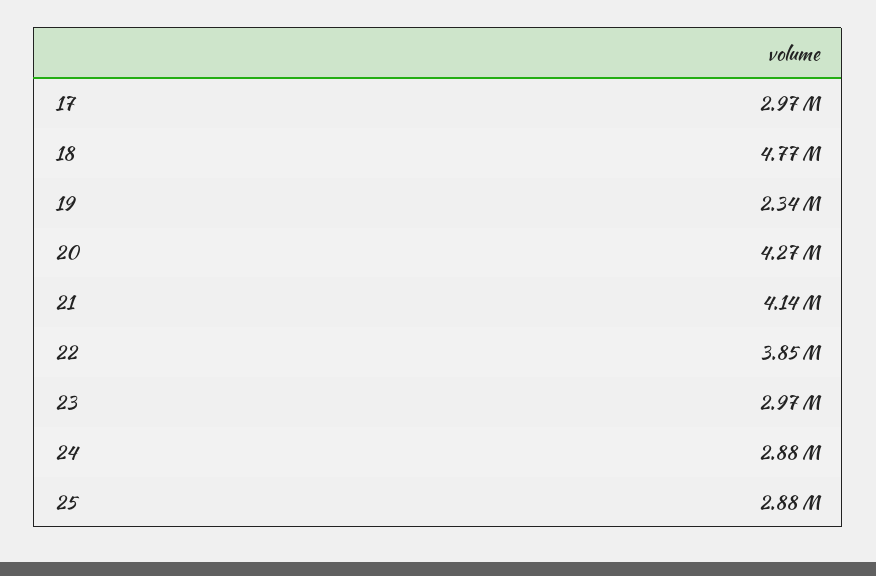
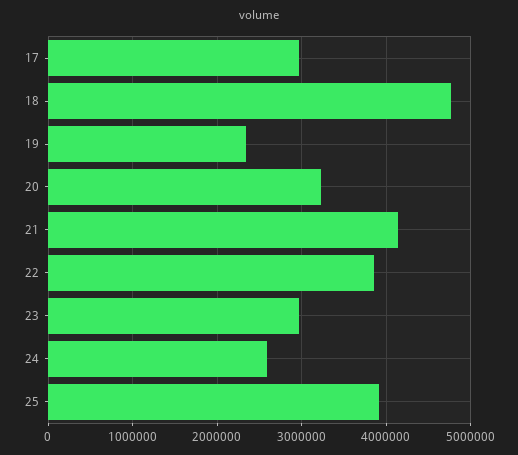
  {
    "17": 2970000,
    "18": 4770000,
    "19": 2340000,
-   "20": 4270000,
+   "20": 3200000,
    "21": 4140000,
    "22": 3850000,
    "23": 2970000,
-   "24": 2880000,
+   "24": 2600000,
-   "25": 2880000
+   "25": 3900000
  }

